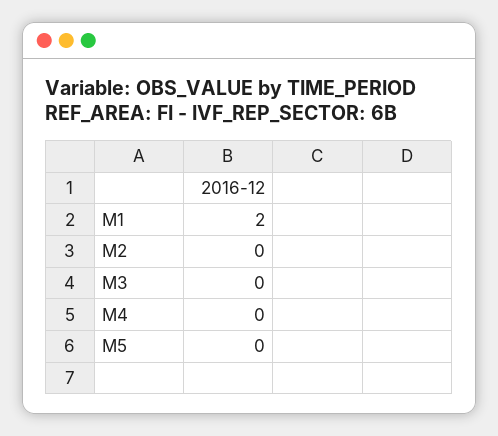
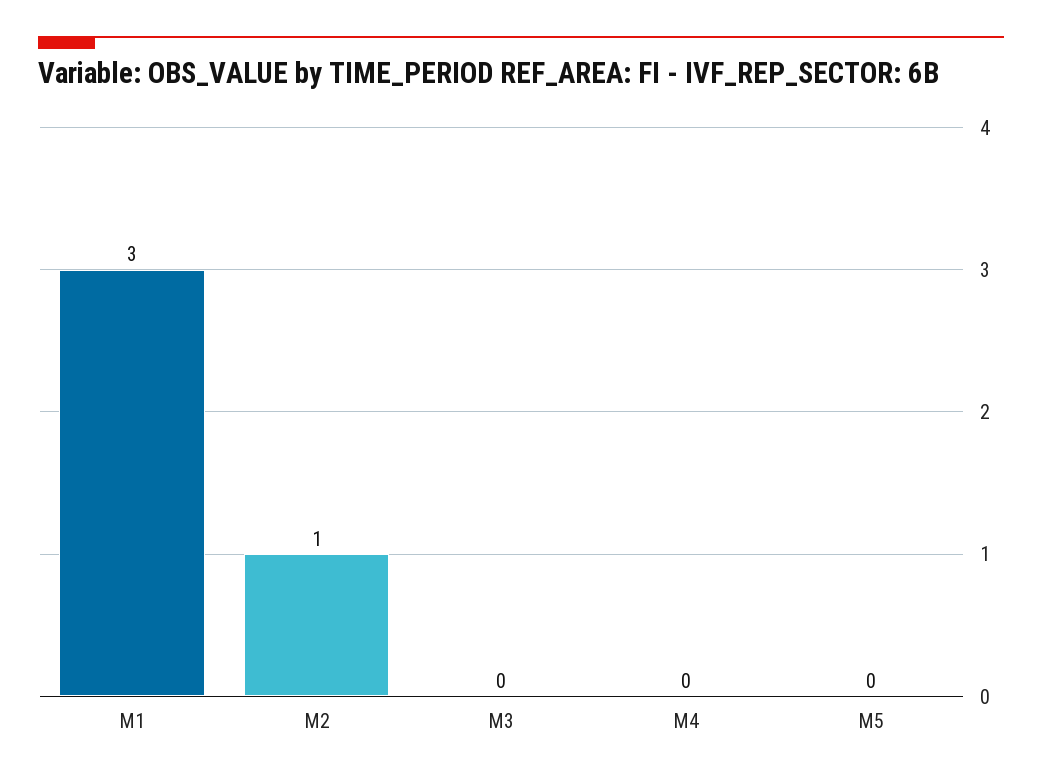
  {
-   "M1": 2,
+   "M1": 3,
-   "M2": 0,
+   "M2": 1,
    "M3": 0,
    "M4": 0,
    "M5": 0
  }

